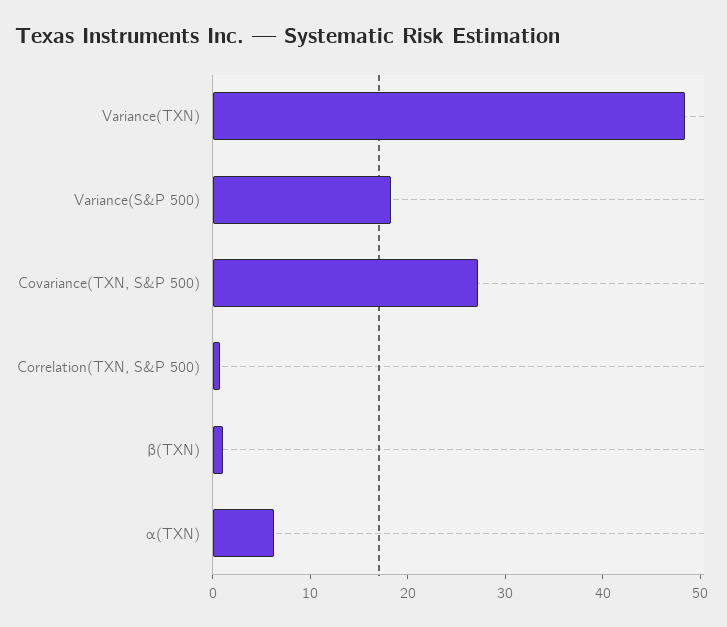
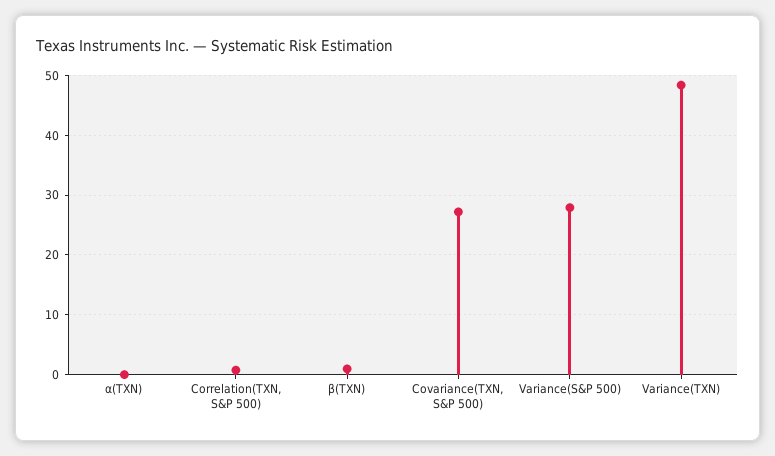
  {
    "Variance(TXN)": 48,
-   "Variance(S&P 500)": 18,
+   "Variance(S&P 500)": 28,
    "Covariance(TXN, S&P 500)": 28,
    "Correlation(TXN, S&P 500)": 0,
    "β(TXN)": 0,
-   "α(TXN)": 6
+   "α(TXN)": 0
  }

